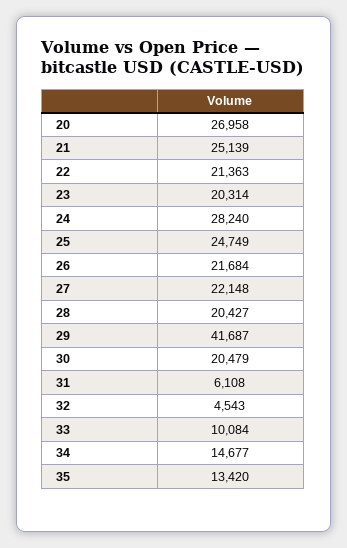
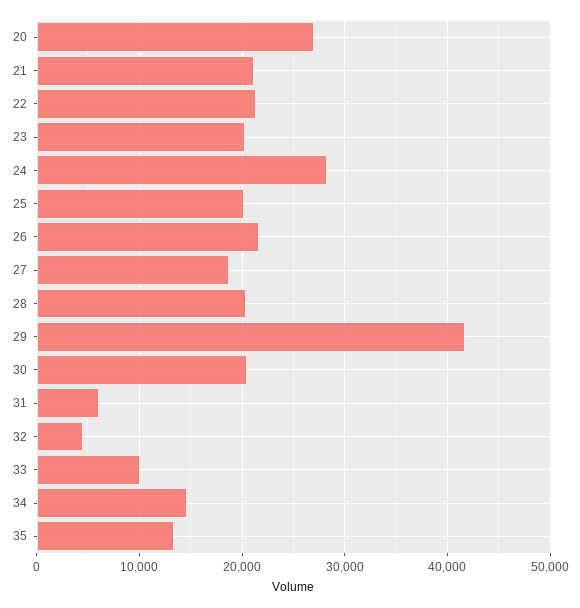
  {
    "20": 26958,
-   "21": 25139,
+   "21": 21000,
    "22": 21363,
    "23": 20314,
    "24": 28240,
-   "25": 24749,
+   "25": 20000,
    "26": 21684,
-   "27": 22148,
+   "27": 19000,
    "28": 20427,
    "29": 41687,
    "30": 20479,
    "31": 6108,
    "32": 4543,
    "33": 10084,
    "34": 14677,
    "35": 13420
  }

